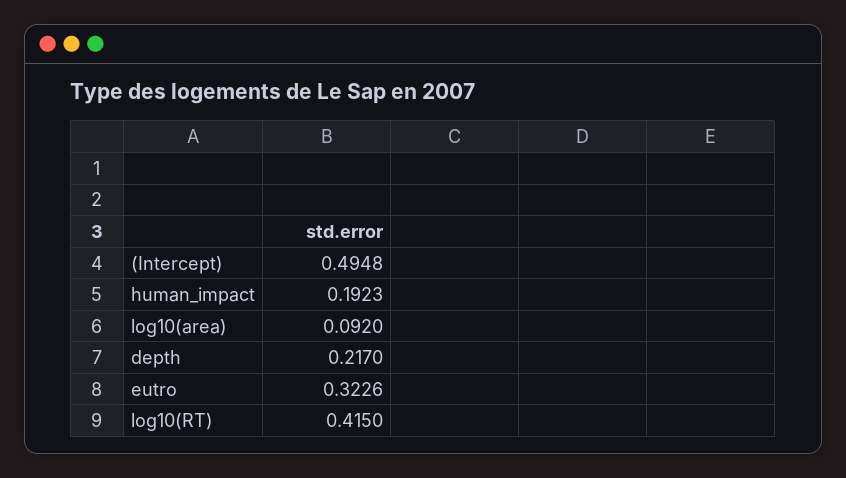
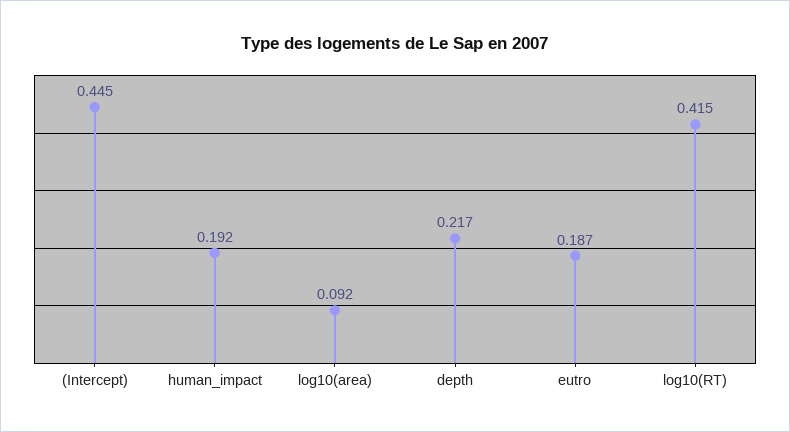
  {
-   "(Intercept)": 0.4948,
+   "(Intercept)": 0.445,
    "human_impact": 0.1923,
    "log10(area)": 0.092,
    "depth": 0.217,
-   "eutro": 0.3226,
+   "eutro": 0.187,
    "log10(RT)": 0.415
  }

